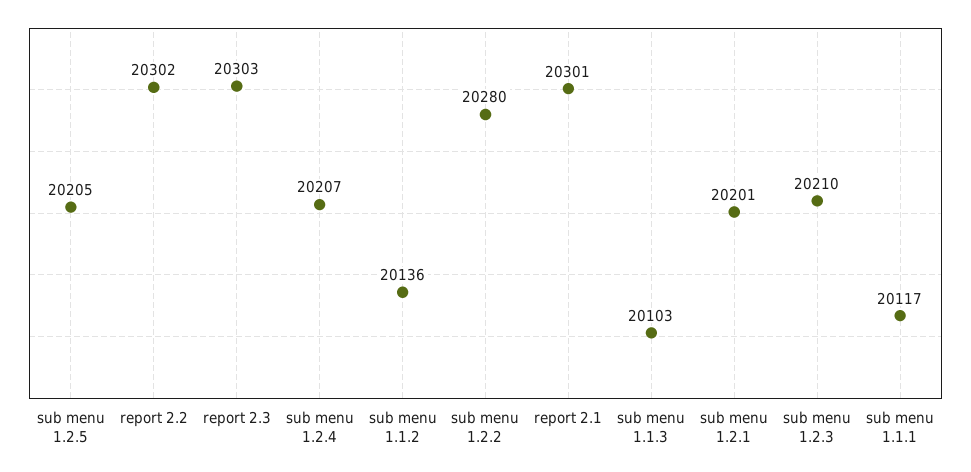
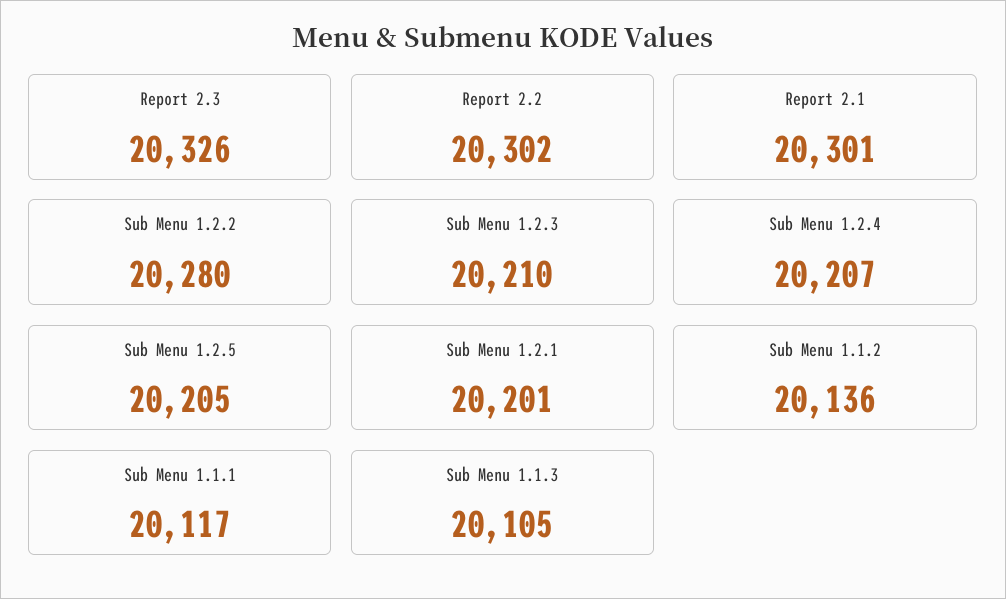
  {
    "sub menu 1.2.5": 20205,
    "report 2.2": 20302,
-   "report 2.3": 20303,
+   "report 2.3": 20326,
    "sub menu 1.2.4": 20207,
    "sub menu 1.1.2": 20136,
    "sub menu 1.2.2": 20280,
    "report 2.1": 20301,
-   "sub menu 1.1.3": 20103,
+   "sub menu 1.1.3": 20105,
    "sub menu 1.2.1": 20201,
    "sub menu 1.2.3": 20210,
    "sub menu 1.1.1": 20117
  }

